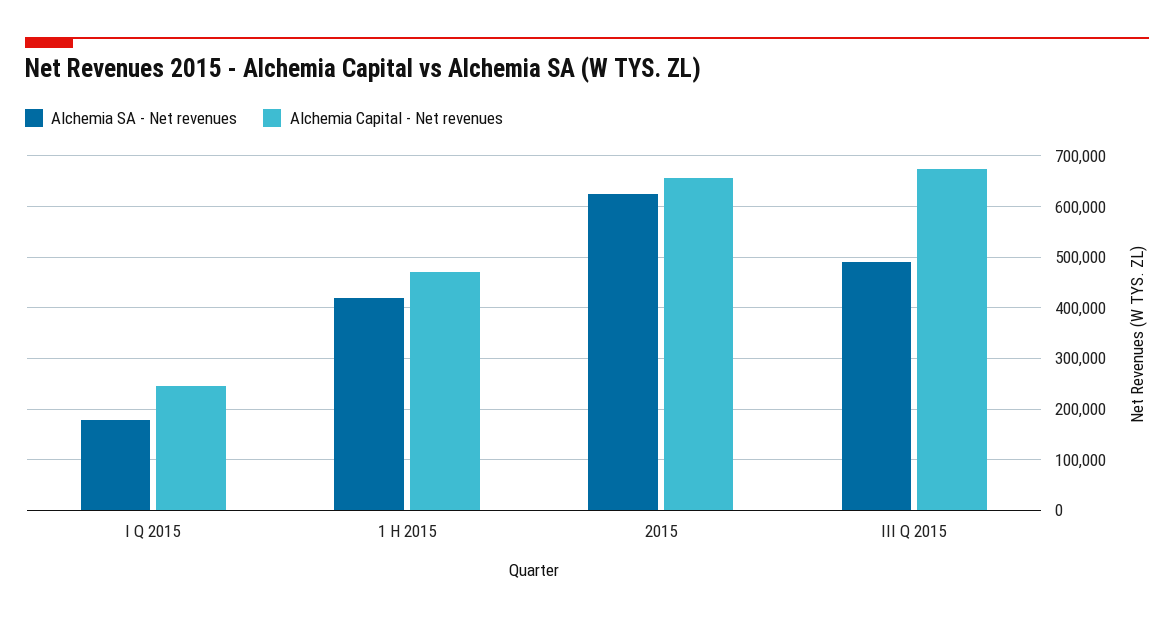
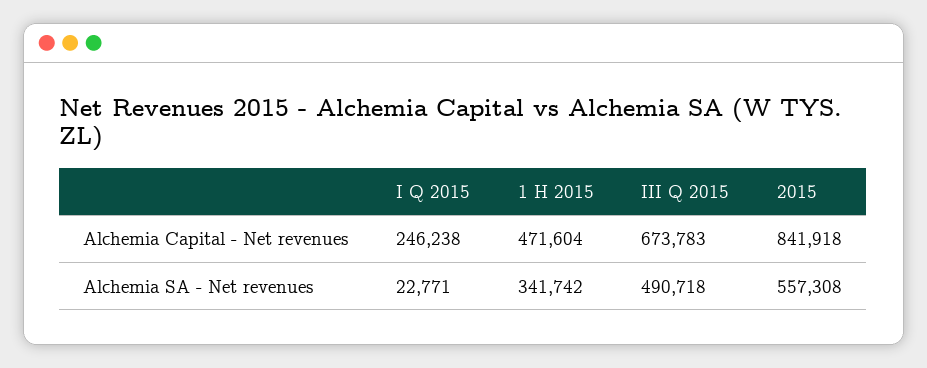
  {
    "Alchemia SA - Net revenues": {
-     "I Q 2015": 180000,
+     "I Q 2015": 22771,
-     "1 H 2015": 420000,
+     "1 H 2015": 341742,
-     "2015": 620000,
+     "2015": 557308,
      "III Q 2015": 490718
    },
    "Alchemia Capital - Net revenues": {
      "I Q 2015": 246238,
      "1 H 2015": 471604,
-     "2015": 660000,
+     "2015": 841918,
      "III Q 2015": 673783
    }
  }

